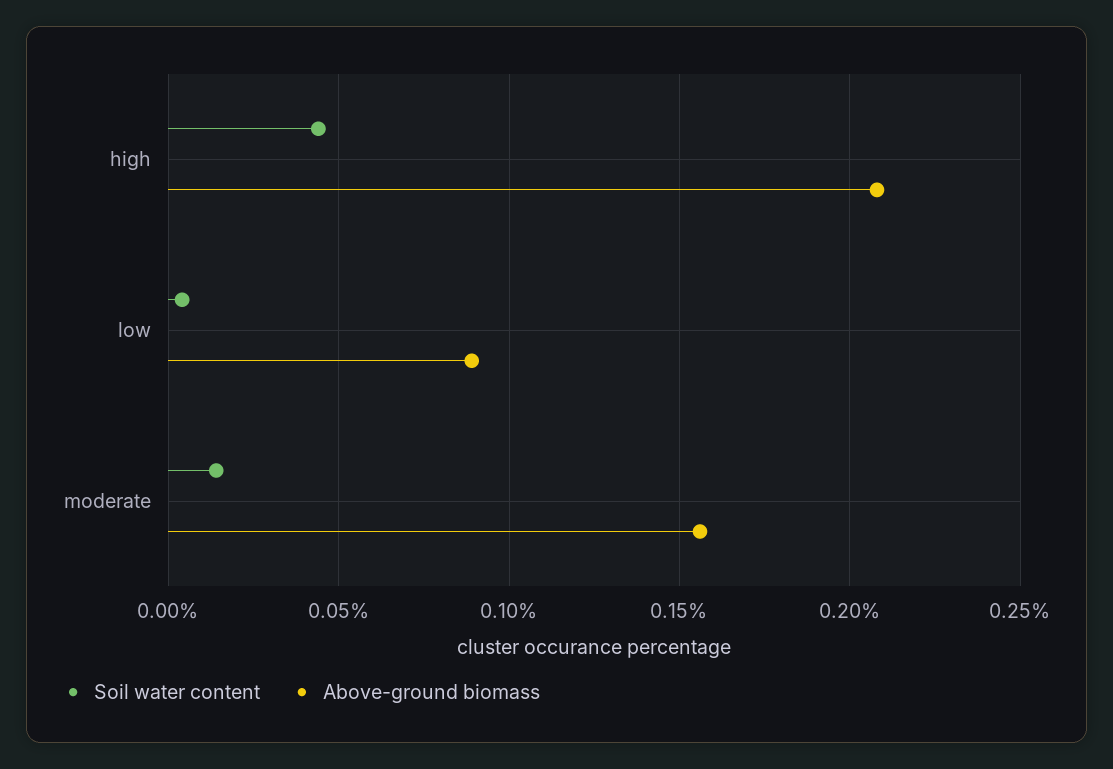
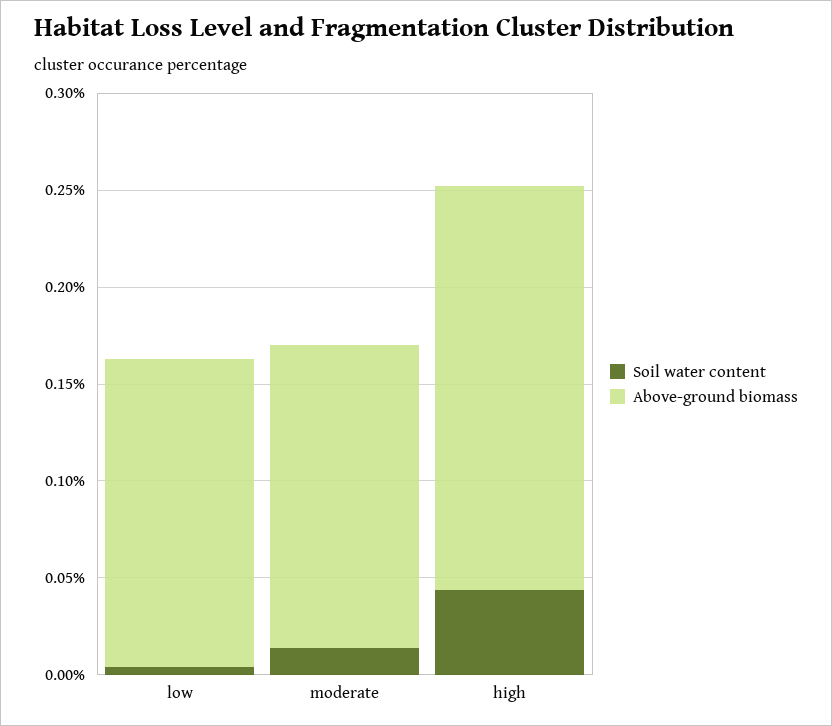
  {
    "Soil water content": {
      "high": 0.045,
      "low": 0.005,
      "moderate": 0.015
    },
    "Above-ground biomass": {
      "high": 0.21,
-     "low": 0.09,
+     "low": 0.16,
      "moderate": 0.155
    }
  }

